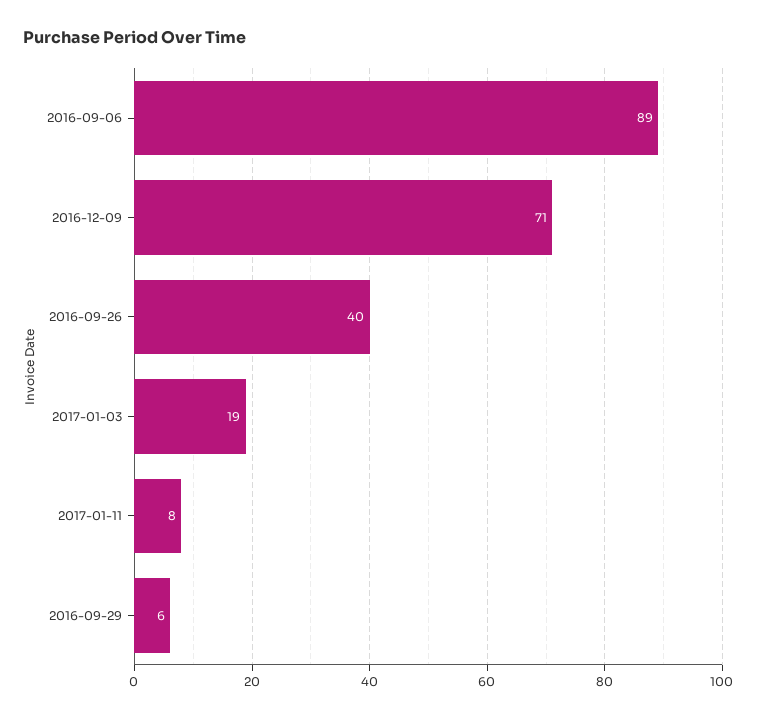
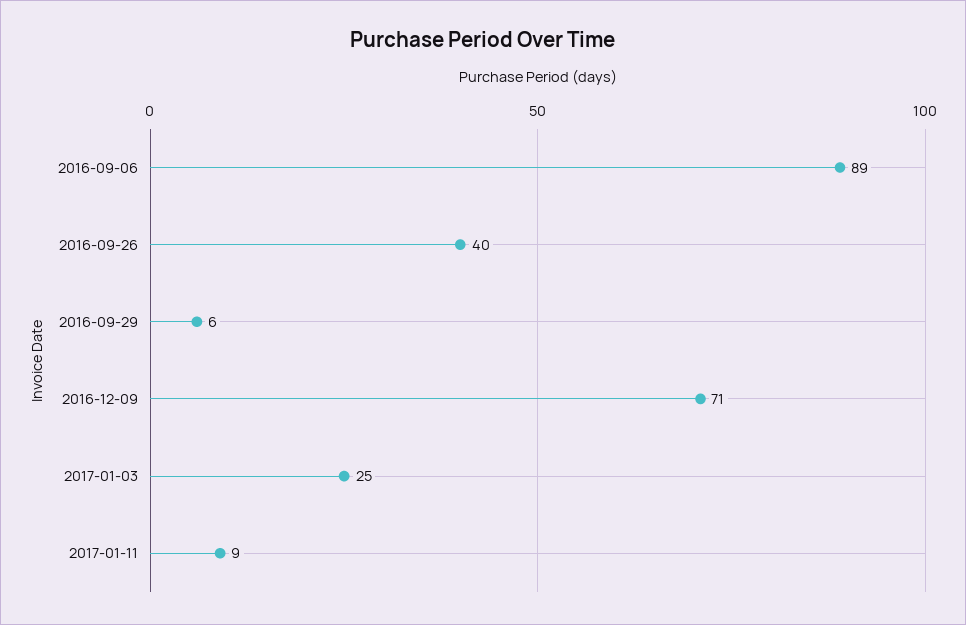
  {
    "2016-09-06": 89,
    "2016-12-09": 71,
    "2016-09-26": 40,
-   "2017-01-03": 19,
+   "2017-01-03": 25,
-   "2017-01-11": 8,
+   "2017-01-11": 9,
    "2016-09-29": 6
  }

